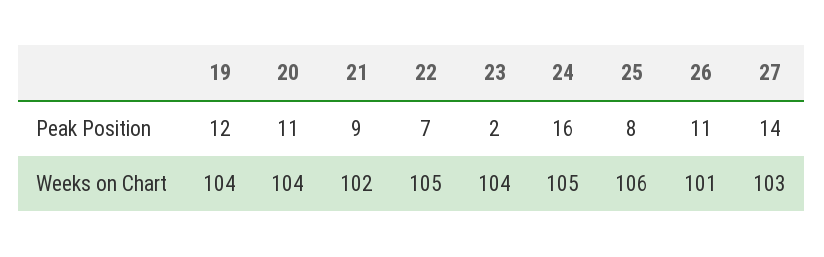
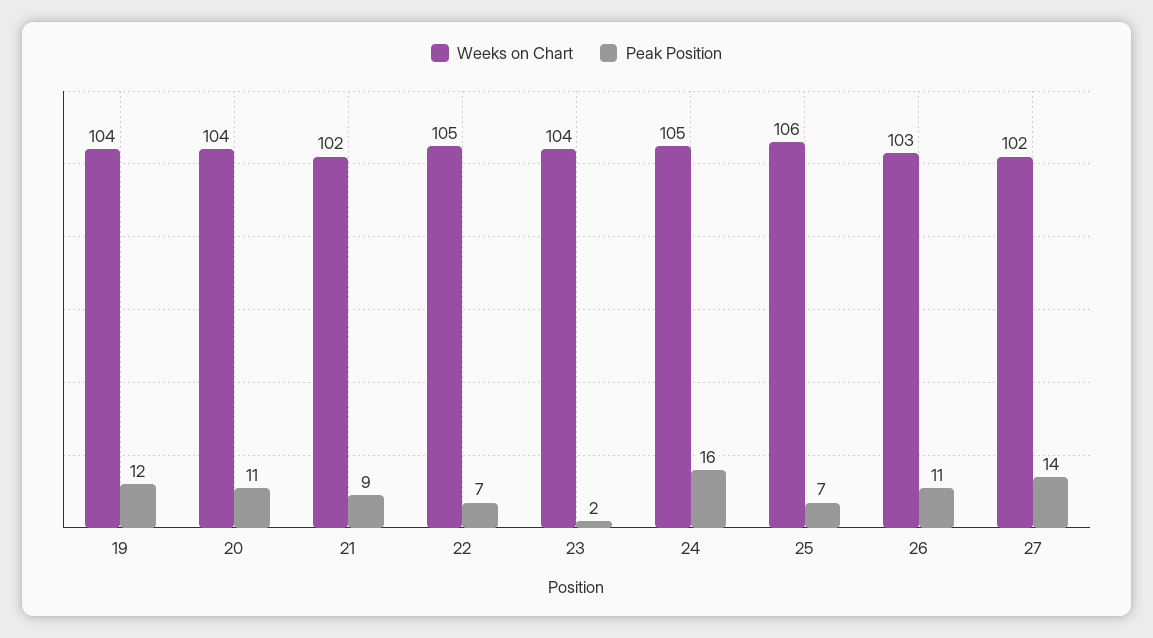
  {
    "Peak Position": {
      "19": 12,
      "20": 11,
      "21": 9,
      "22": 7,
      "23": 2,
      "24": 16,
-     "25": 8,
+     "25": 7,
      "26": 11,
      "27": 14
    },
    "Weeks on Chart": {
      "19": 104,
      "20": 104,
      "21": 102,
      "22": 105,
      "23": 104,
      "24": 105,
      "25": 106,
-     "26": 101,
+     "26": 103,
-     "27": 103
+     "27": 102
    }
  }

